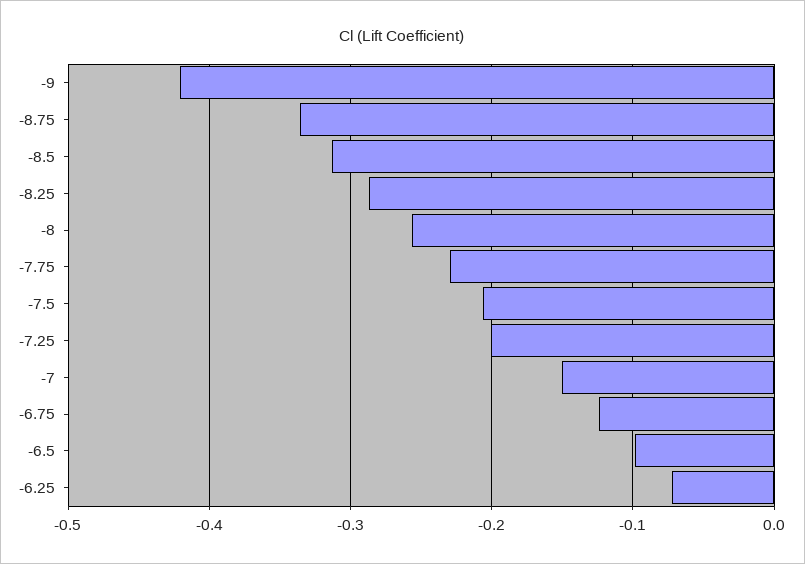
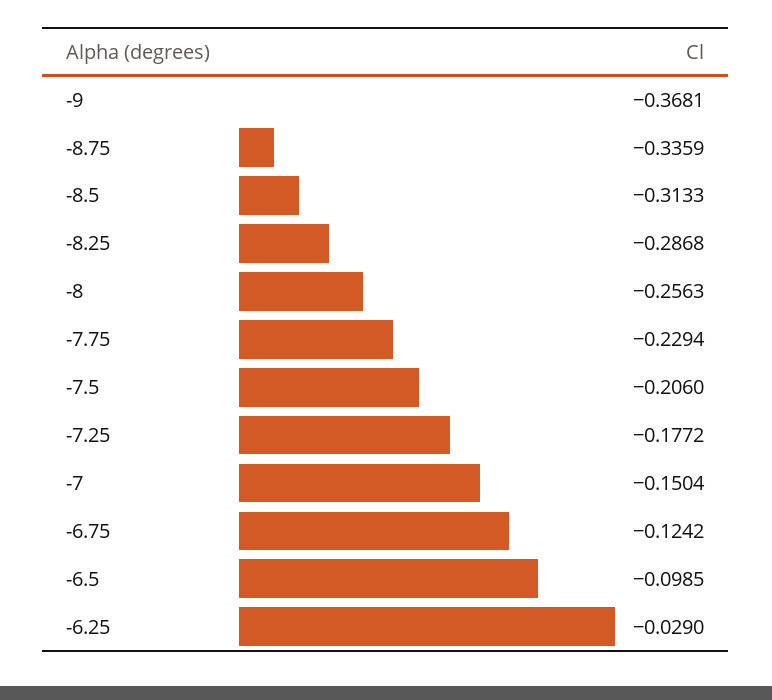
  {
-   "-9": -0.42,
+   "-9": -0.3681,
    "-8.75": -0.3359,
    "-8.5": -0.3133,
    "-8.25": -0.2868,
    "-8": -0.2563,
    "-7.75": -0.2294,
    "-7.5": -0.206,
-   "-7.25": -0.2,
+   "-7.25": -0.1772,
    "-7": -0.1504,
    "-6.75": -0.1242,
    "-6.5": -0.0985,
-   "-6.25": -0.07
+   "-6.25": -0.029
  }

